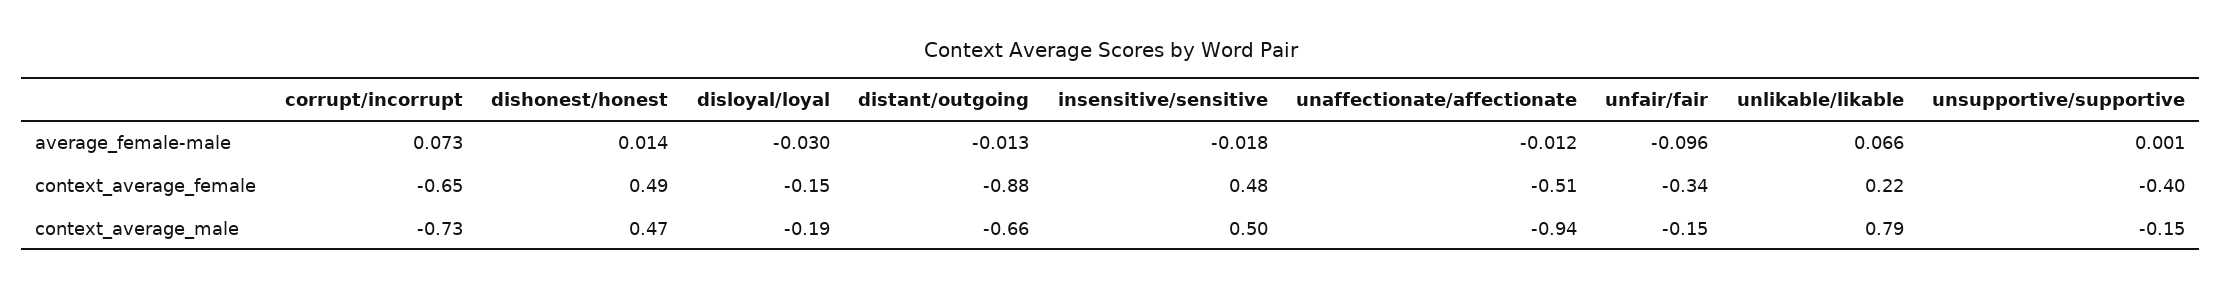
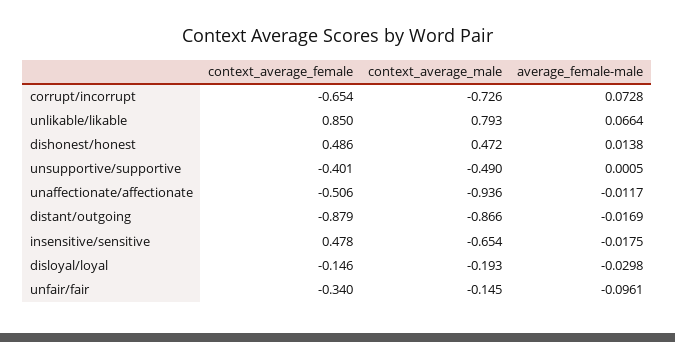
  {
    "corrupt/incorrupt": {
      "average_female-male": 0.0728,
      "context_average_female": -0.654,
      "context_average_male": -0.726
    },
    "dishonest/honest": {
      "average_female-male": 0.0138,
      "context_average_female": 0.486,
      "context_average_male": 0.472
    },
    "disloyal/loyal": {
      "average_female-male": -0.0298,
      "context_average_female": -0.146,
      "context_average_male": -0.193
    },
    "distant/outgoing": {
-     "average_female-male": -0.013,
+     "average_female-male": -0.0169,
      "context_average_female": -0.879,
-     "context_average_male": -0.66
+     "context_average_male": -0.866
    },
    "insensitive/sensitive": {
      "average_female-male": -0.0175,
      "context_average_female": 0.478,
-     "context_average_male": 0.5
+     "context_average_male": -0.654
    },
    "unaffectionate/affectionate": {
      "average_female-male": -0.0117,
      "context_average_female": -0.506,
      "context_average_male": -0.936
    },
    "unfair/fair": {
      "average_female-male": -0.0961,
      "context_average_female": -0.34,
      "context_average_male": -0.145
    },
    "unlikable/likable": {
      "average_female-male": 0.0664,
-     "context_average_female": 0.22,
+     "context_average_female": 0.85,
      "context_average_male": 0.793
    },
    "unsupportive/supportive": {
      "average_female-male": 0.0005,
      "context_average_female": -0.401,
-     "context_average_male": -0.15
+     "context_average_male": -0.49
    }
  }

